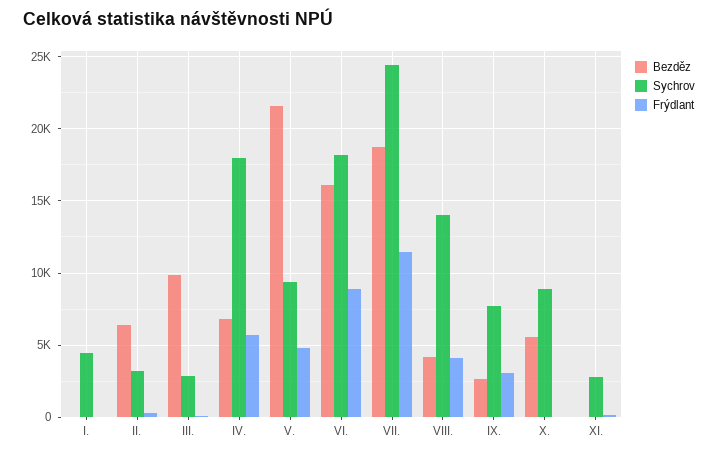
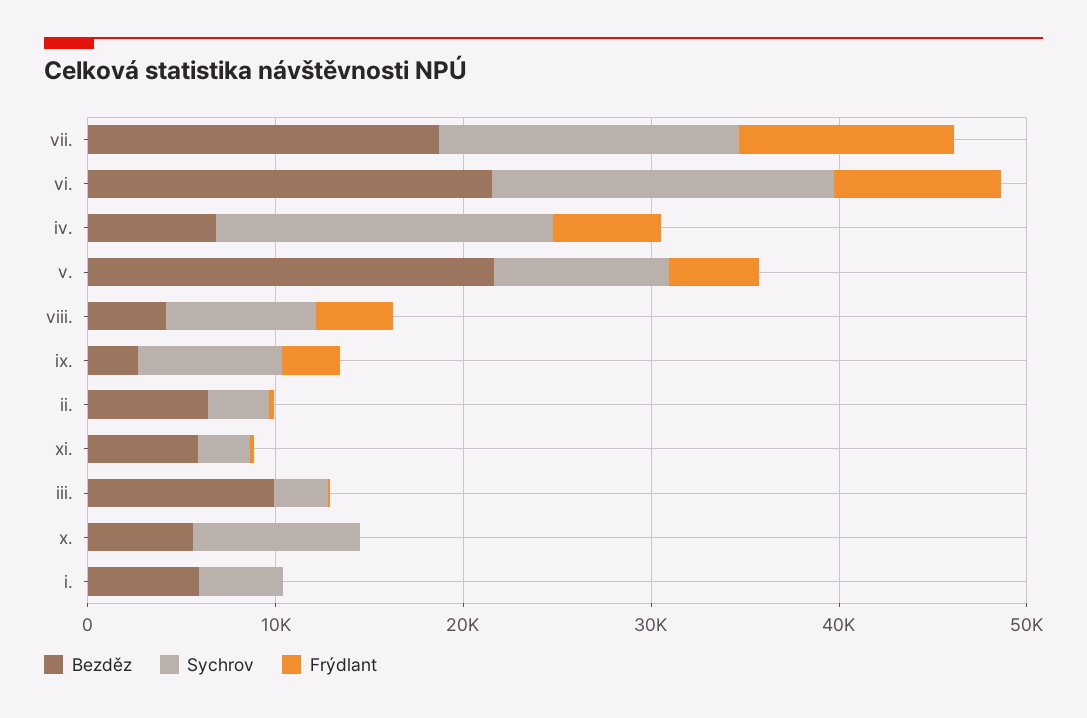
  {
    "Bezděz": {
-     "I.": 0,
+     "I.": 6000,
      "II.": 6500,
      "III.": 10000,
      "IV.": 7000,
      "V.": 21500,
-     "VI.": 16000,
+     "VI.": 22000,
      "VII.": 18500,
      "VIII.": 4000,
      "IX.": 2500,
      "X.": 5500,
-     "XI.": 0
+     "XI.": 6000
    },
    "Sychrov": {
      "I.": 4500,
      "II.": 3000,
      "III.": 3000,
      "IV.": 18000,
      "V.": 9500,
      "VI.": 18000,
-     "VII.": 24500,
+     "VII.": 16000,
-     "VIII.": 14000,
+     "VIII.": 8000,
      "IX.": 7500,
      "X.": 9000,
      "XI.": 3000
    },
    "Frýdlant": {
      "I.": 0,
      "II.": 500,
      "III.": 0,
      "IV.": 5500,
      "V.": 5000,
      "VI.": 9000,
      "VII.": 11500,
      "VIII.": 4000,
      "IX.": 3000,
      "X.": 0,
      "XI.": 0
    }
  }

